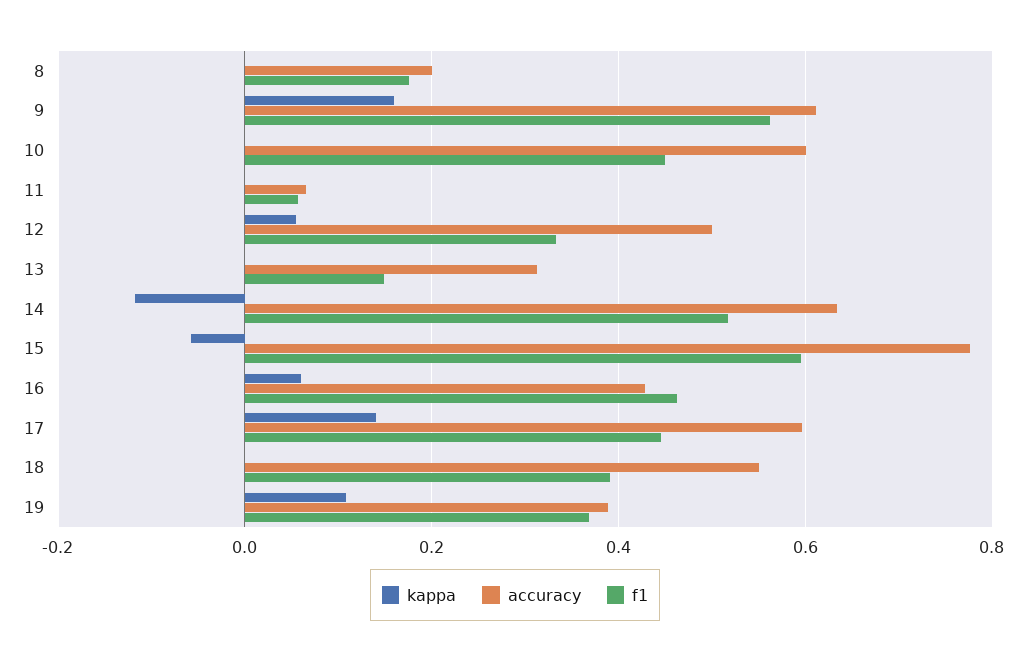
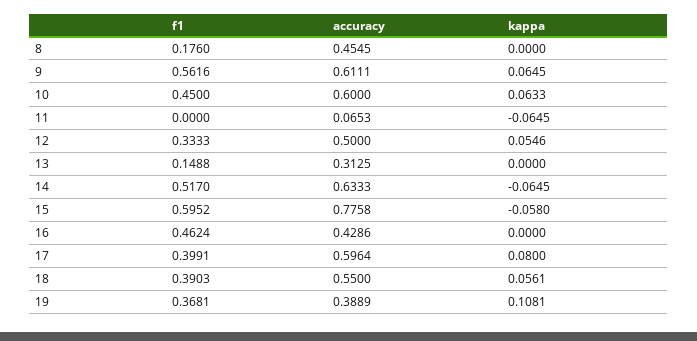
  {
    "kappa": {
      "8": 0,
-     "9": 0.16,
+     "9": 0.0645,
-     "10": 0,
+     "10": 0.0633,
-     "11": 0,
+     "11": -0.0645,
      "12": 0.0546,
      "13": 0,
-     "14": -0.12,
+     "14": -0.0645,
      "15": -0.058,
-     "16": 0.06,
+     "16": 0,
-     "17": 0.14,
+     "17": 0.08,
-     "18": 0,
+     "18": 0.0561,
      "19": 0.1081
    },
    "accuracy": {
-     "8": 0.2,
+     "8": 0.4545,
      "9": 0.6111,
      "10": 0.6,
      "11": 0.0653,
      "12": 0.5,
      "13": 0.3125,
      "14": 0.6333,
      "15": 0.7758,
      "16": 0.4286,
      "17": 0.5964,
      "18": 0.55,
      "19": 0.3889
    },
    "f1": {
      "8": 0.176,
      "9": 0.5616,
      "10": 0.45,
-     "11": 0.06,
+     "11": 0,
      "12": 0.3333,
      "13": 0.1488,
      "14": 0.517,
      "15": 0.5952,
      "16": 0.4624,
-     "17": 0.44,
+     "17": 0.3991,
      "18": 0.3903,
      "19": 0.3681
    }
  }

